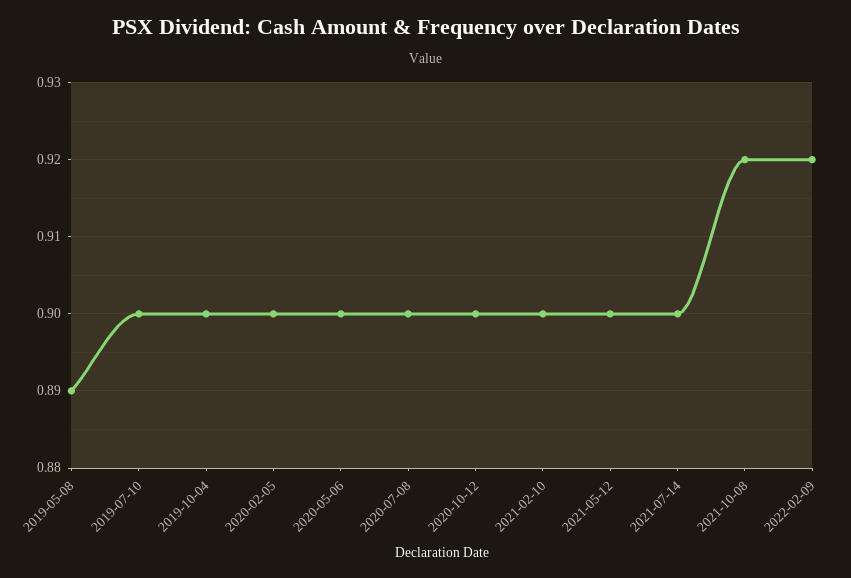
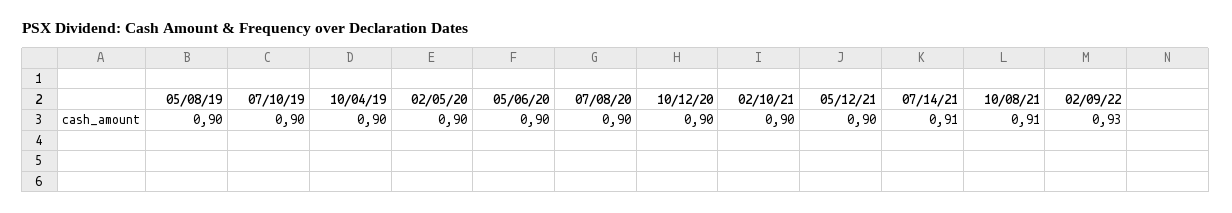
  {
-   "2019-05-08": 0.89,
+   "2019-05-08": 0.9,
    "2019-07-10": 0.9,
    "2019-10-04": 0.9,
    "2020-02-05": 0.9,
    "2020-05-06": 0.9,
    "2020-07-08": 0.9,
    "2020-10-12": 0.9,
    "2021-02-10": 0.9,
    "2021-05-12": 0.9,
-   "2021-07-14": 0.9,
+   "2021-07-14": 0.91,
-   "2021-10-08": 0.92,
+   "2021-10-08": 0.91,
-   "2022-02-09": 0.92
+   "2022-02-09": 0.93
  }

